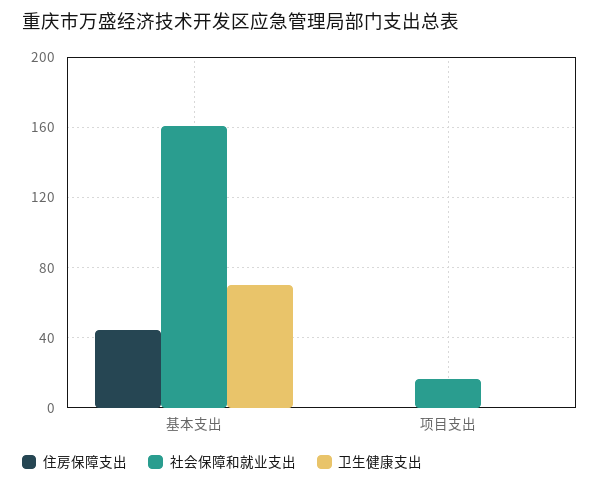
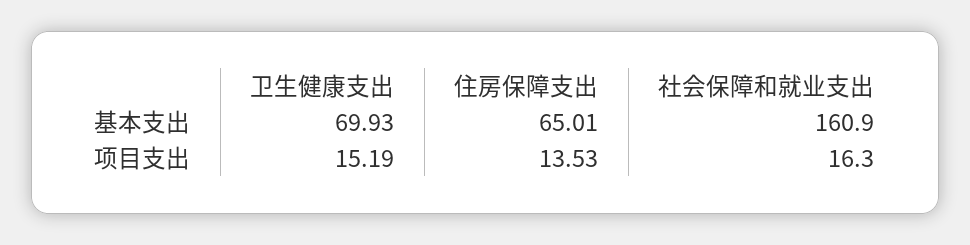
  {
    "住房保障支出": {
-     "基本支出": 45,
+     "基本支出": 65.01,
-     "项目支出": 0
+     "项目支出": 13.53
    },
    "社会保障和就业支出": {
      "基本支出": 160.9,
      "项目支出": 16.3
    },
    "卫生健康支出": {
      "基本支出": 69.93,
-     "项目支出": 0
+     "项目支出": 15.19
    }
  }

